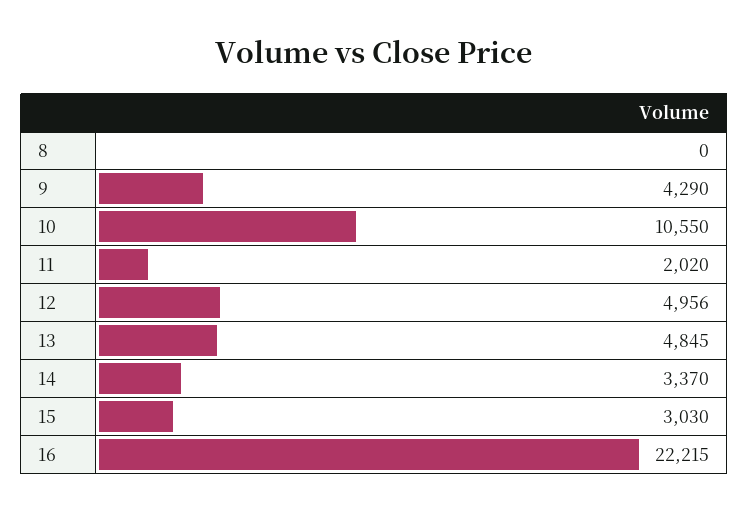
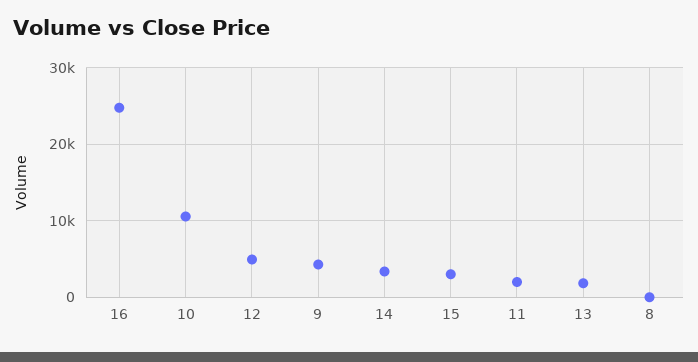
  {
    "8": 0,
    "9": 4290,
    "10": 10550,
    "11": 2020,
    "12": 4956,
-   "13": 4845,
+   "13": 2000,
    "14": 3370,
    "15": 3030,
-   "16": 22215
+   "16": 25000
  }

